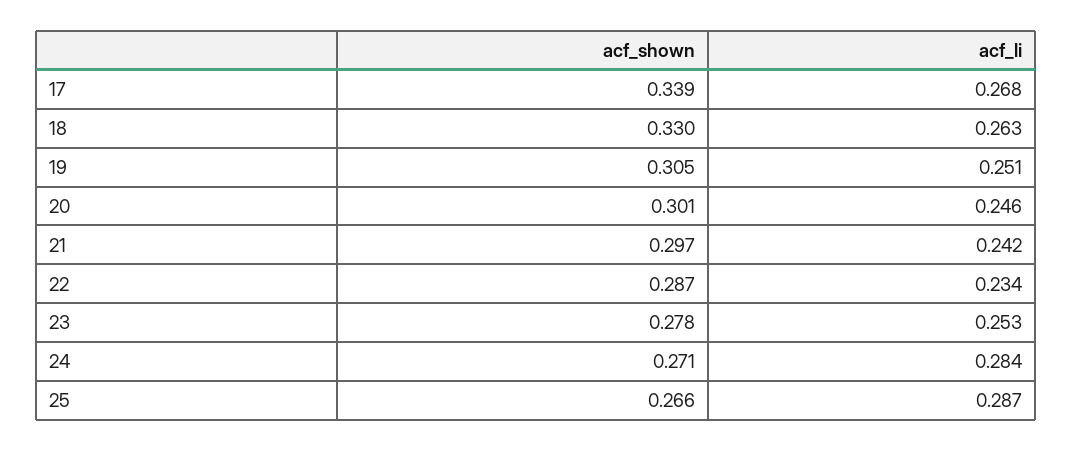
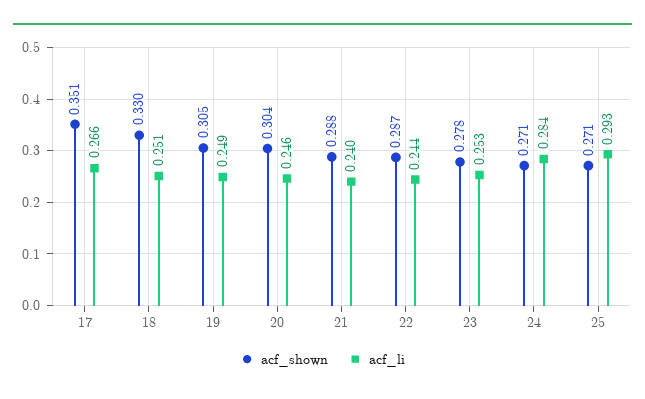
  {
    "acf_shown": {
-     "17": 0.339,
+     "17": 0.351,
      "18": 0.33,
      "19": 0.305,
-     "20": 0.301,
+     "20": 0.304,
-     "21": 0.297,
+     "21": 0.288,
      "22": 0.287,
      "23": 0.278,
      "24": 0.271,
-     "25": 0.266
+     "25": 0.271
    },
    "acf_li": {
-     "17": 0.268,
+     "17": 0.266,
-     "18": 0.263,
+     "18": 0.251,
-     "19": 0.251,
+     "19": 0.249,
      "20": 0.246,
-     "21": 0.242,
+     "21": 0.24,
-     "22": 0.234,
+     "22": 0.244,
      "23": 0.253,
      "24": 0.284,
-     "25": 0.287
+     "25": 0.293
    }
  }

